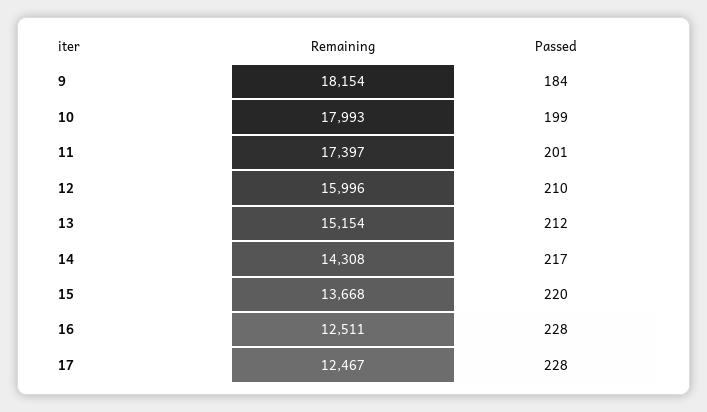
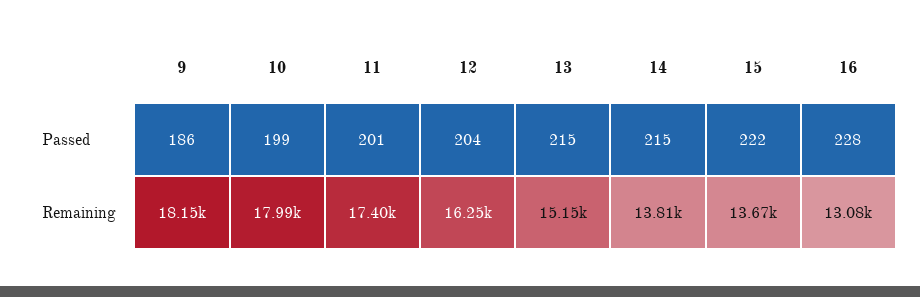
  {
    "Remaining": {
      "9": 18154,
      "10": 17993,
      "11": 17397,
-     "12": 15996,
+     "12": 16250,
      "13": 15154,
-     "14": 14308,
+     "14": 13810,
      "15": 13668,
-     "16": 12511,
+     "16": 13080
-     "17": 12467
    },
    "Passed": {
-     "9": 184,
+     "9": 186,
      "10": 199,
      "11": 201,
-     "12": 210,
+     "12": 204,
-     "13": 212,
+     "13": 215,
-     "14": 217,
+     "14": 215,
-     "15": 220,
+     "15": 222,
-     "16": 228,
+     "16": 228
-     "17": 228
    }
  }

